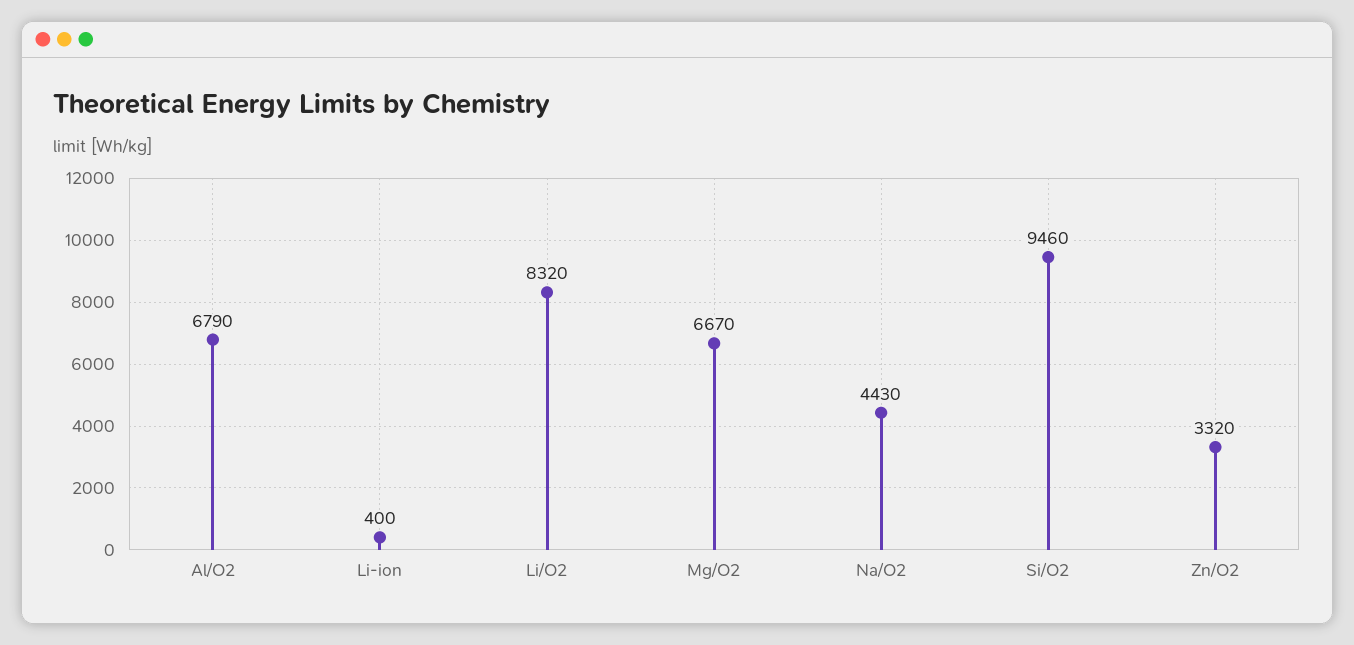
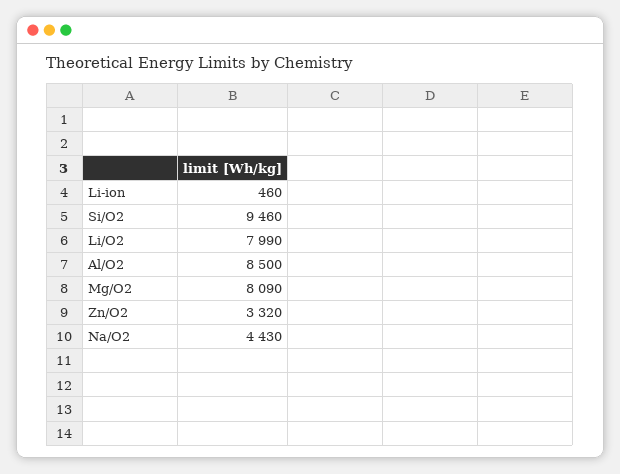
  {
-   "Al/O2": 6790,
+   "Al/O2": 8500,
-   "Li-ion": 400,
+   "Li-ion": 460,
-   "Li/O2": 8320,
+   "Li/O2": 7990,
-   "Mg/O2": 6670,
+   "Mg/O2": 8090,
    "Na/O2": 4430,
    "Si/O2": 9460,
    "Zn/O2": 3320
  }

